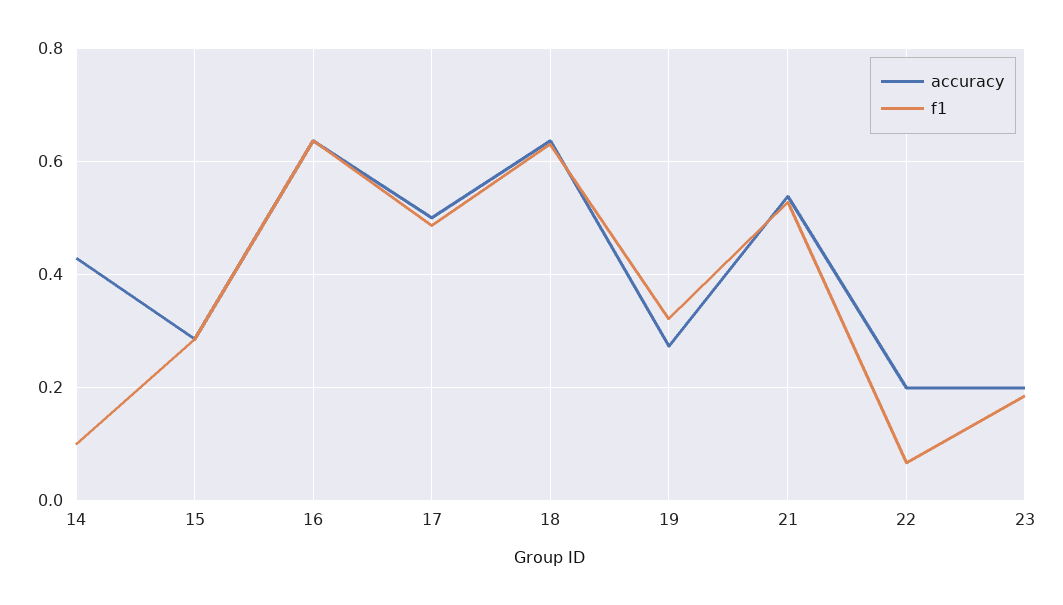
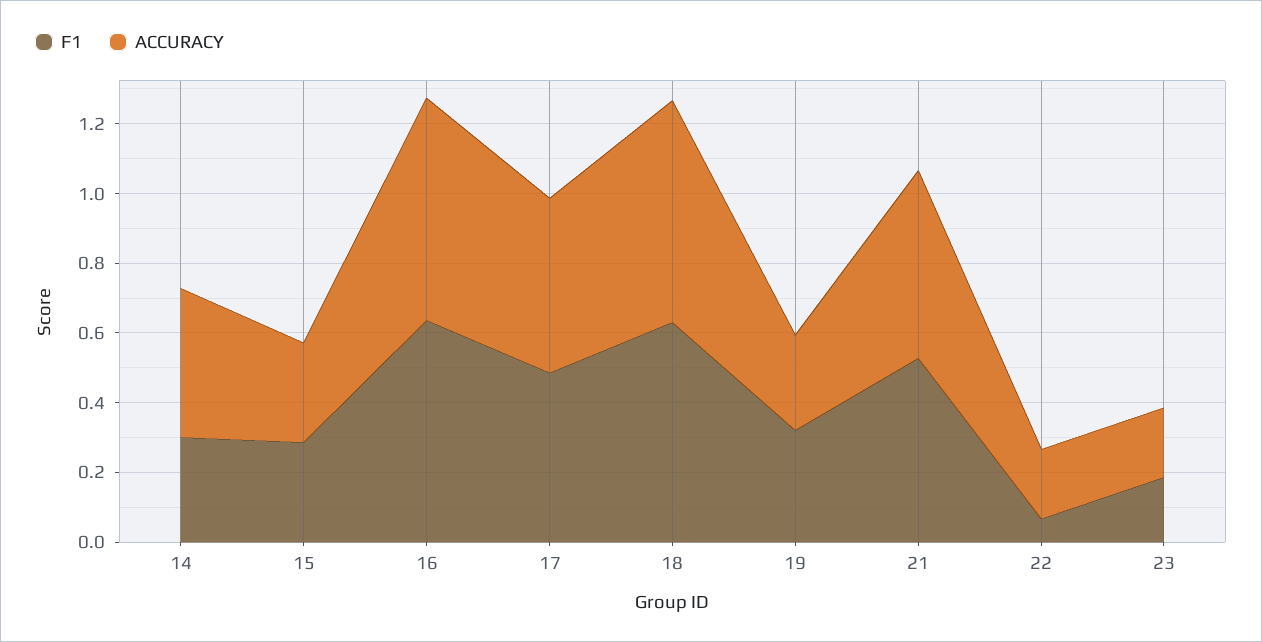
  {
    "accuracy": {
      "14": 0.42,
      "15": 0.28,
      "16": 0.64,
      "17": 0.5,
      "18": 0.64,
      "19": 0.28,
      "21": 0.54,
      "22": 0.2,
      "23": 0.2
    },
    "f1": {
-     "14": 0.1,
+     "14": 0.3,
      "15": 0.28,
      "16": 0.64,
      "17": 0.48,
      "18": 0.64,
      "19": 0.32,
      "21": 0.52,
      "22": 0.06,
      "23": 0.18
    }
  }

